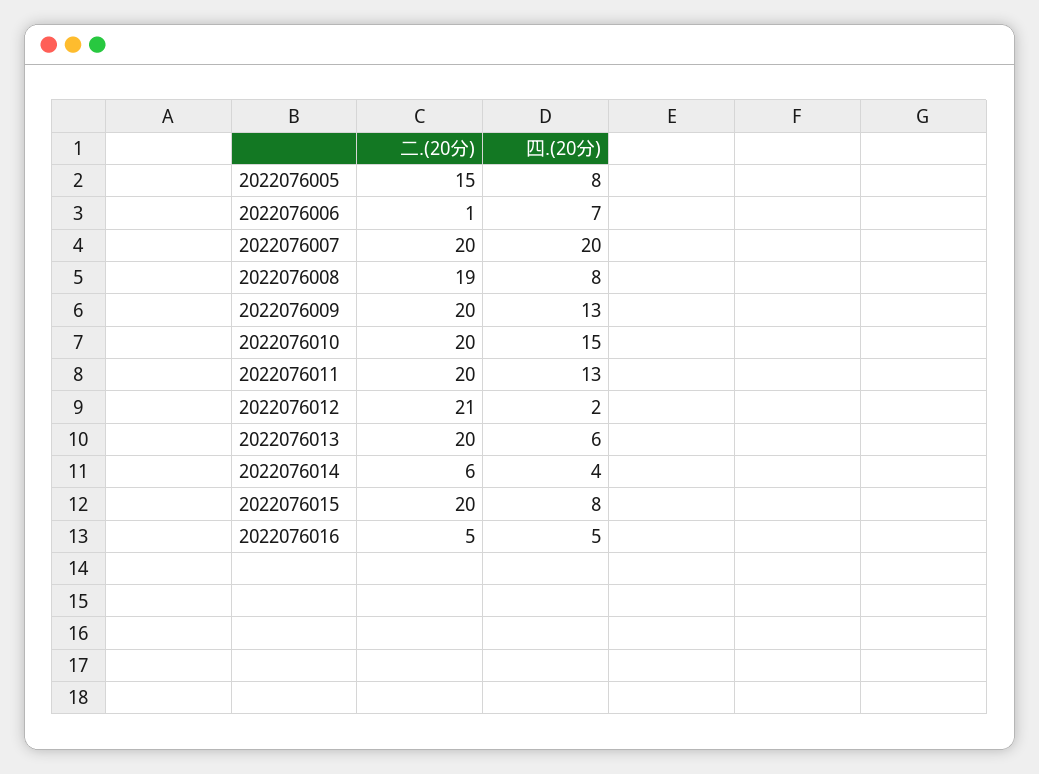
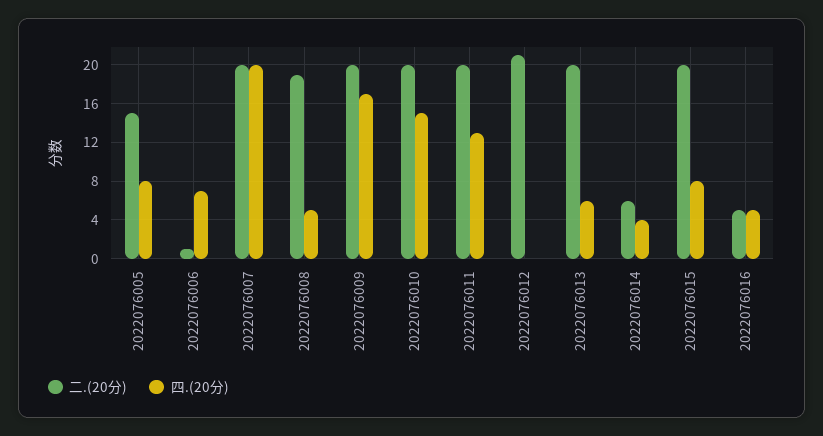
  {
    "二.(20分)": {
      "2022076005": 15,
      "2022076006": 1,
      "2022076007": 20,
      "2022076008": 19,
      "2022076009": 20,
      "2022076010": 20,
      "2022076011": 20,
      "2022076012": 21,
      "2022076013": 20,
      "2022076014": 6,
      "2022076015": 20,
      "2022076016": 5
    },
    "四.(20分)": {
      "2022076005": 8,
      "2022076006": 7,
      "2022076007": 20,
-     "2022076008": 8,
+     "2022076008": 5,
-     "2022076009": 13,
+     "2022076009": 17,
      "2022076010": 15,
      "2022076011": 13,
-     "2022076012": 2,
+     "2022076012": 0,
      "2022076013": 6,
      "2022076014": 4,
      "2022076015": 8,
      "2022076016": 5
    }
  }

